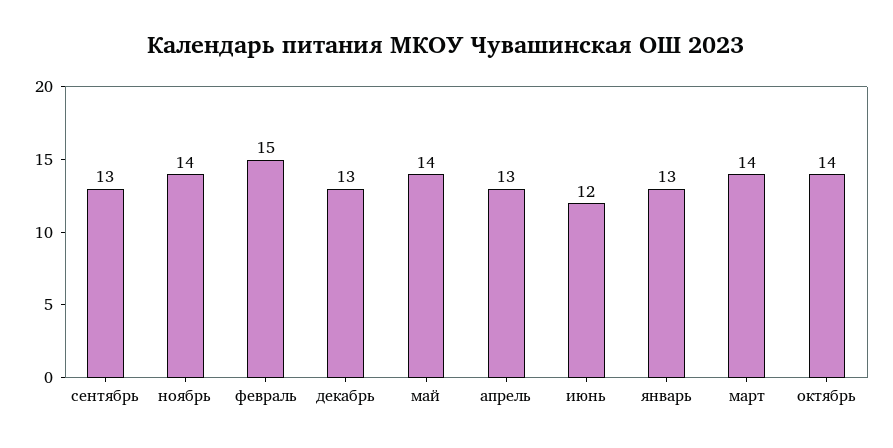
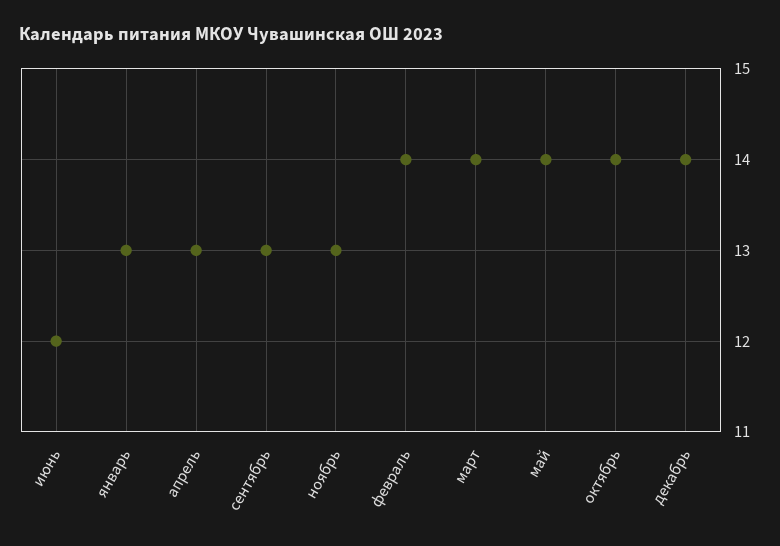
  {
    "сентябрь": 13,
-   "ноябрь": 14,
+   "ноябрь": 13,
-   "февраль": 15,
+   "февраль": 14,
-   "декабрь": 13,
+   "декабрь": 14,
    "май": 14,
    "апрель": 13,
    "июнь": 12,
    "январь": 13,
    "март": 14,
    "октябрь": 14
  }

